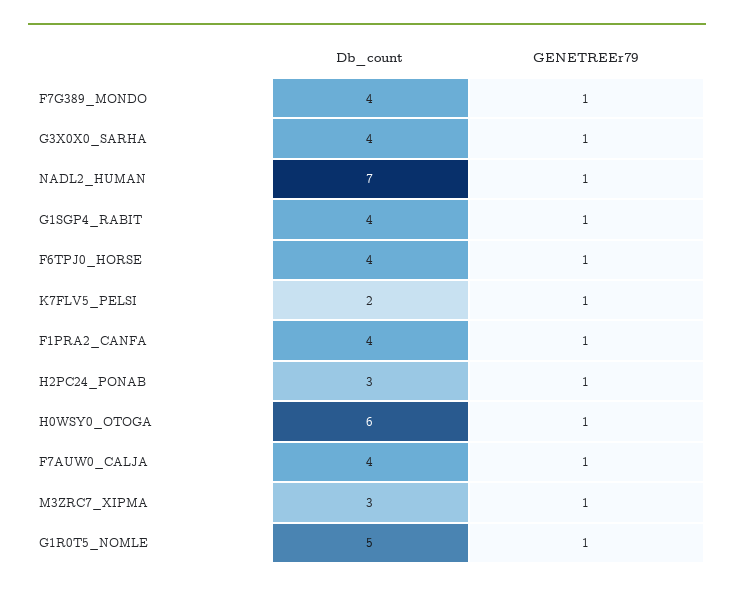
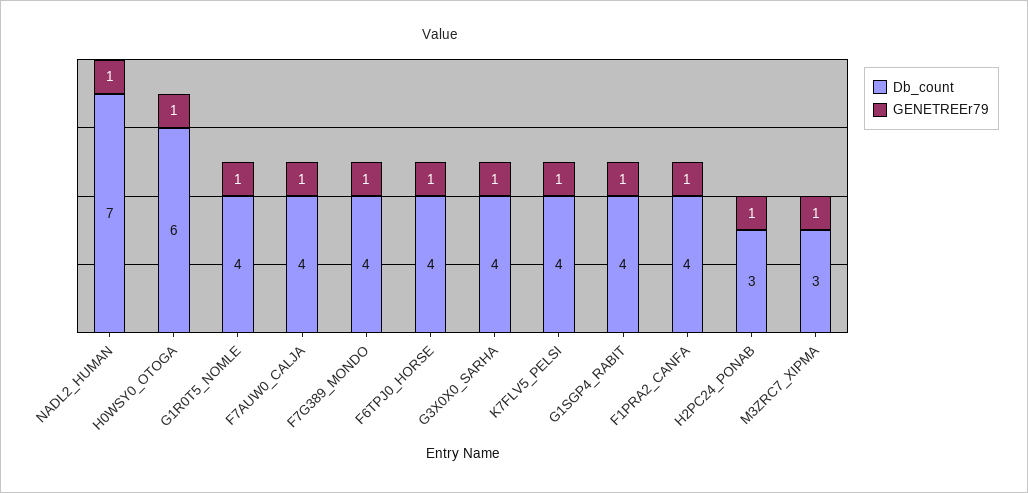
  {
    "Db_count": {
      "F7G389_MONDO": 4,
      "G3X0X0_SARHA": 4,
      "NADL2_HUMAN": 7,
      "G1SGP4_RABIT": 4,
      "F6TPJ0_HORSE": 4,
-     "K7FLV5_PELSI": 2,
+     "K7FLV5_PELSI": 4,
      "F1PRA2_CANFA": 4,
      "H2PC24_PONAB": 3,
      "H0WSY0_OTOGA": 6,
      "F7AUW0_CALJA": 4,
      "M3ZRC7_XIPMA": 3,
-     "G1R0T5_NOMLE": 5
+     "G1R0T5_NOMLE": 4
    },
    "GENETREEr79": {
      "F7G389_MONDO": 1,
      "G3X0X0_SARHA": 1,
      "NADL2_HUMAN": 1,
      "G1SGP4_RABIT": 1,
      "F6TPJ0_HORSE": 1,
      "K7FLV5_PELSI": 1,
      "F1PRA2_CANFA": 1,
      "H2PC24_PONAB": 1,
      "H0WSY0_OTOGA": 1,
      "F7AUW0_CALJA": 1,
      "M3ZRC7_XIPMA": 1,
      "G1R0T5_NOMLE": 1
    }
  }

